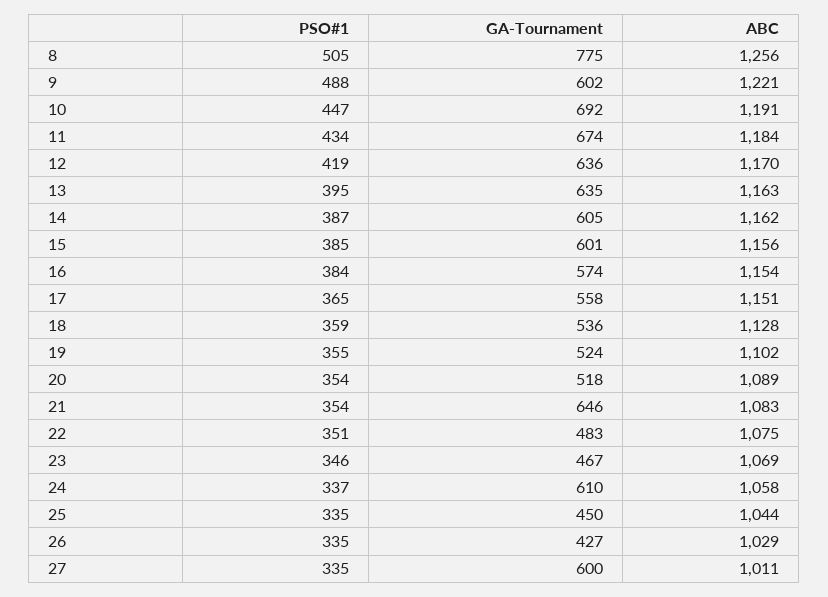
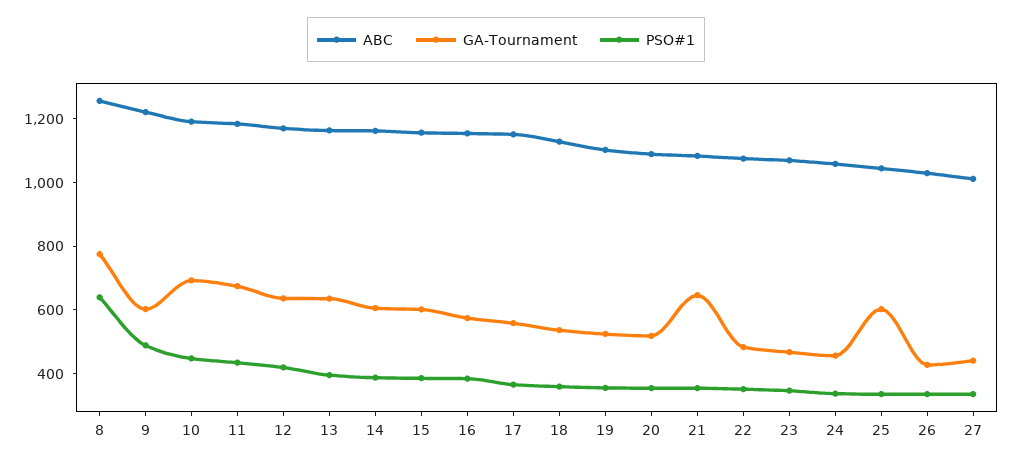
  {
    "PSO#1": {
-     "8": 505,
+     "8": 650,
      "9": 488,
      "10": 447,
      "11": 434,
      "12": 419,
      "13": 395,
      "14": 387,
      "15": 385,
      "16": 384,
      "17": 365,
      "18": 359,
      "19": 355,
      "20": 354,
      "21": 354,
      "22": 351,
      "23": 346,
      "24": 337,
      "25": 335,
      "26": 335,
      "27": 335
    },
    "GA-Tournament": {
      "8": 775,
      "9": 602,
      "10": 692,
      "11": 674,
      "12": 636,
      "13": 635,
      "14": 605,
      "15": 601,
      "16": 574,
      "17": 558,
      "18": 536,
      "19": 524,
      "20": 518,
      "21": 646,
      "22": 483,
      "23": 467,
-     "24": 610,
+     "24": 450,
-     "25": 450,
+     "25": 600,
      "26": 427,
-     "27": 600
+     "27": 450
    },
    "ABC": {
      "8": 1256,
      "9": 1221,
      "10": 1191,
      "11": 1184,
      "12": 1170,
      "13": 1163,
      "14": 1162,
      "15": 1156,
      "16": 1154,
      "17": 1151,
      "18": 1128,
      "19": 1102,
      "20": 1089,
      "21": 1083,
      "22": 1075,
      "23": 1069,
      "24": 1058,
      "25": 1044,
      "26": 1029,
      "27": 1011
    }
  }

